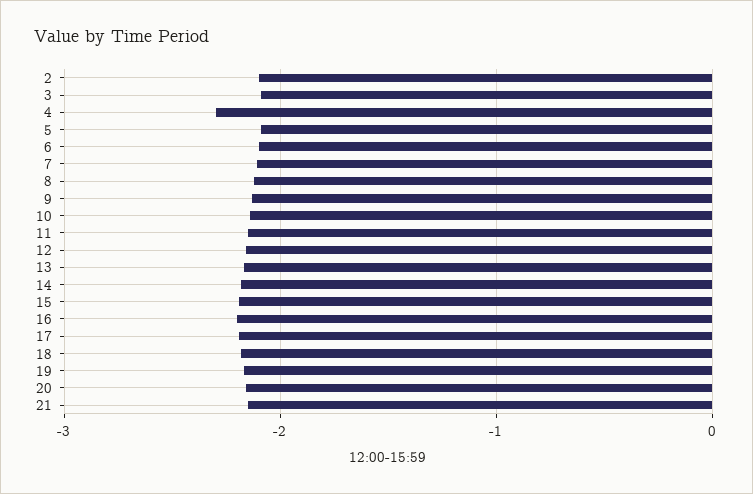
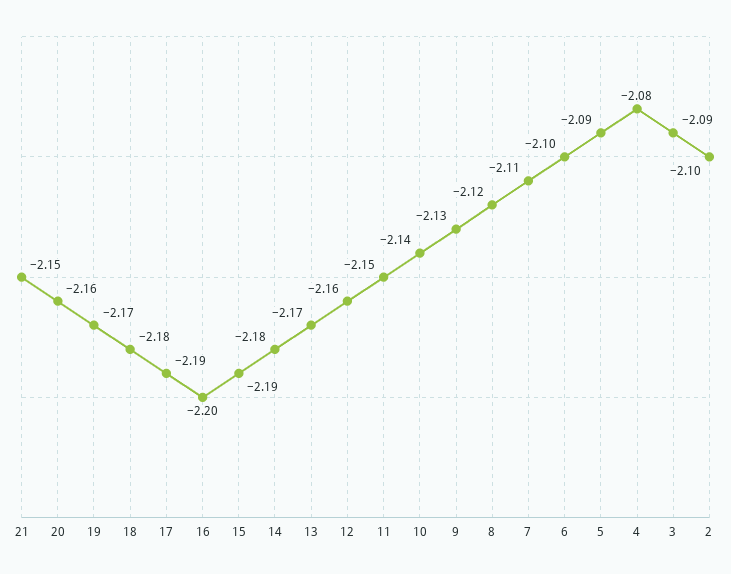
  {
    "2": -2.1,
    "3": -2.09,
-   "4": -2.3,
+   "4": -2.08,
    "5": -2.09,
    "6": -2.1,
    "7": -2.11,
    "8": -2.12,
    "9": -2.13,
    "10": -2.14,
    "11": -2.15,
    "12": -2.16,
    "13": -2.17,
    "14": -2.18,
    "15": -2.19,
    "16": -2.2,
    "17": -2.19,
    "18": -2.18,
    "19": -2.17,
    "20": -2.16,
    "21": -2.15
  }

